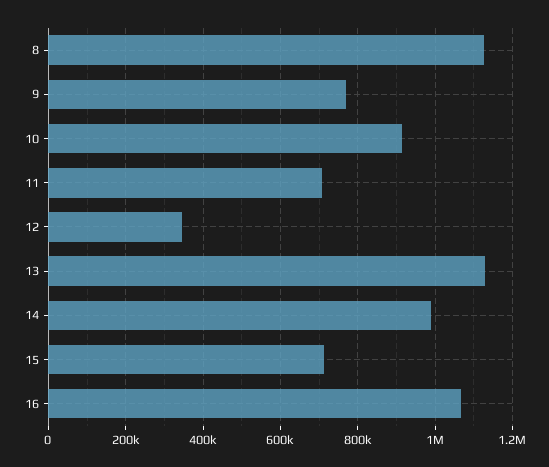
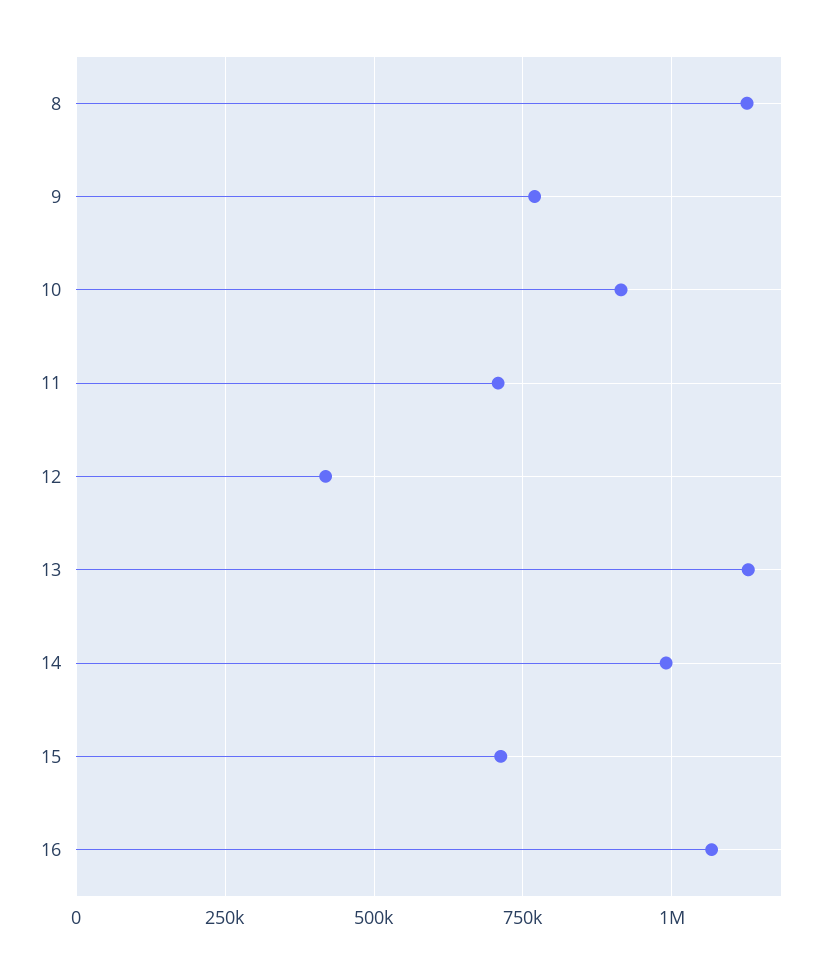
  {
    "8": 1120000,
    "9": 760000,
    "10": 920000,
    "11": 700000,
-   "12": 340000,
+   "12": 425000,
    "13": 1120000,
    "14": 1000000,
    "15": 720000,
    "16": 1060000
  }

